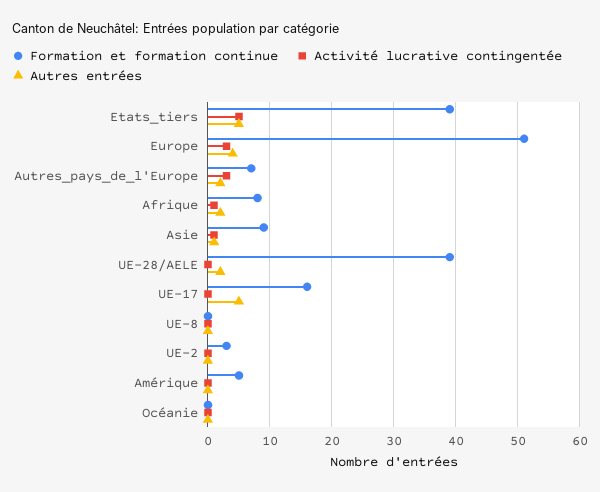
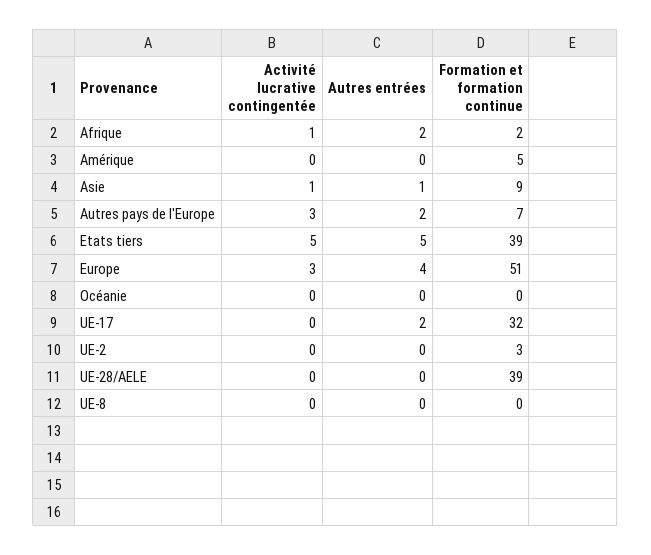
  {
    "Formation et formation continue": {
      "Etats_tiers": 39,
      "Europe": 51,
      "Autres_pays_de_l'Europe": 7,
-     "Afrique": 8,
+     "Afrique": 2,
      "Asie": 9,
      "UE-28/AELE": 39,
-     "UE-17": 16,
+     "UE-17": 32,
      "UE-8": 0,
      "UE-2": 3,
      "Amérique": 5,
      "Océanie": 0
    },
    "Activité lucrative contingentée": {
      "Etats_tiers": 5,
      "Europe": 3,
      "Autres_pays_de_l'Europe": 3,
      "Afrique": 1,
      "Asie": 1,
      "UE-28/AELE": 0,
      "UE-17": 0,
      "UE-8": 0,
      "UE-2": 0,
      "Amérique": 0,
      "Océanie": 0
    },
    "Autres entrées": {
      "Etats_tiers": 5,
      "Europe": 4,
      "Autres_pays_de_l'Europe": 2,
      "Afrique": 2,
      "Asie": 1,
-     "UE-28/AELE": 2,
+     "UE-28/AELE": 0,
-     "UE-17": 5,
+     "UE-17": 2,
      "UE-8": 0,
      "UE-2": 0,
      "Amérique": 0,
      "Océanie": 0
    }
  }

